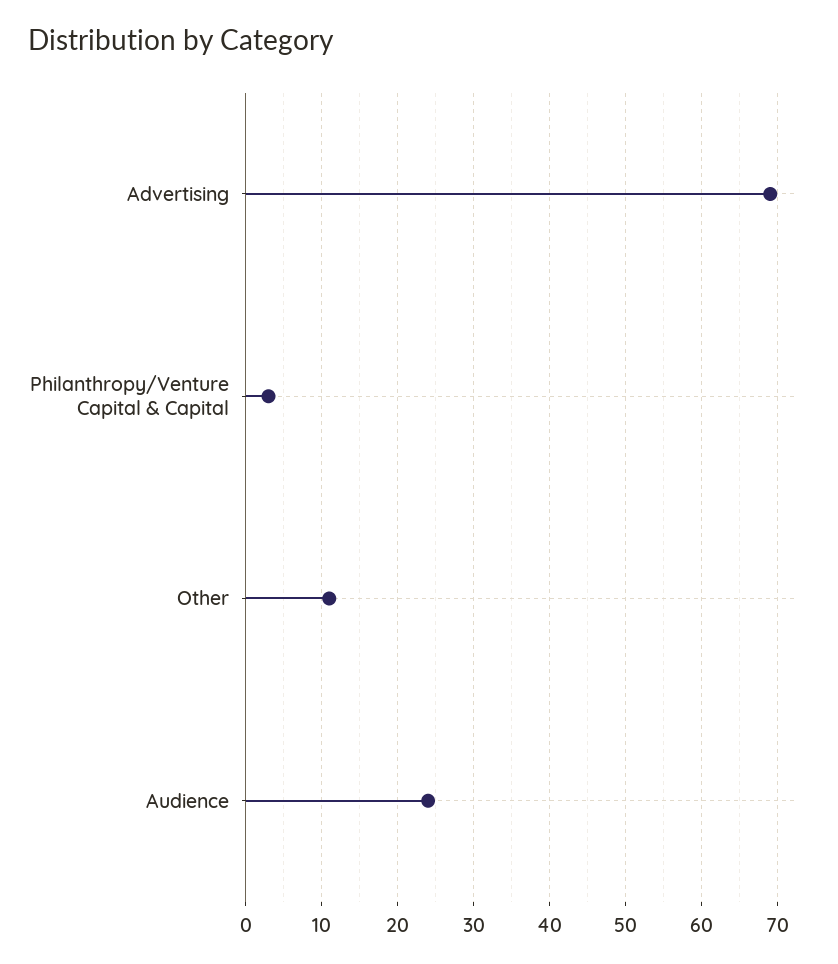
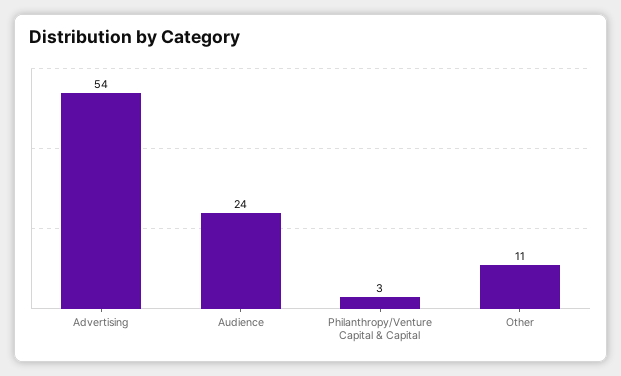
  {
-   "Advertising": 69,
+   "Advertising": 54,
    "Philanthropy/Venture Capital & Capital": 3,
    "Other": 11,
    "Audience": 24
  }

